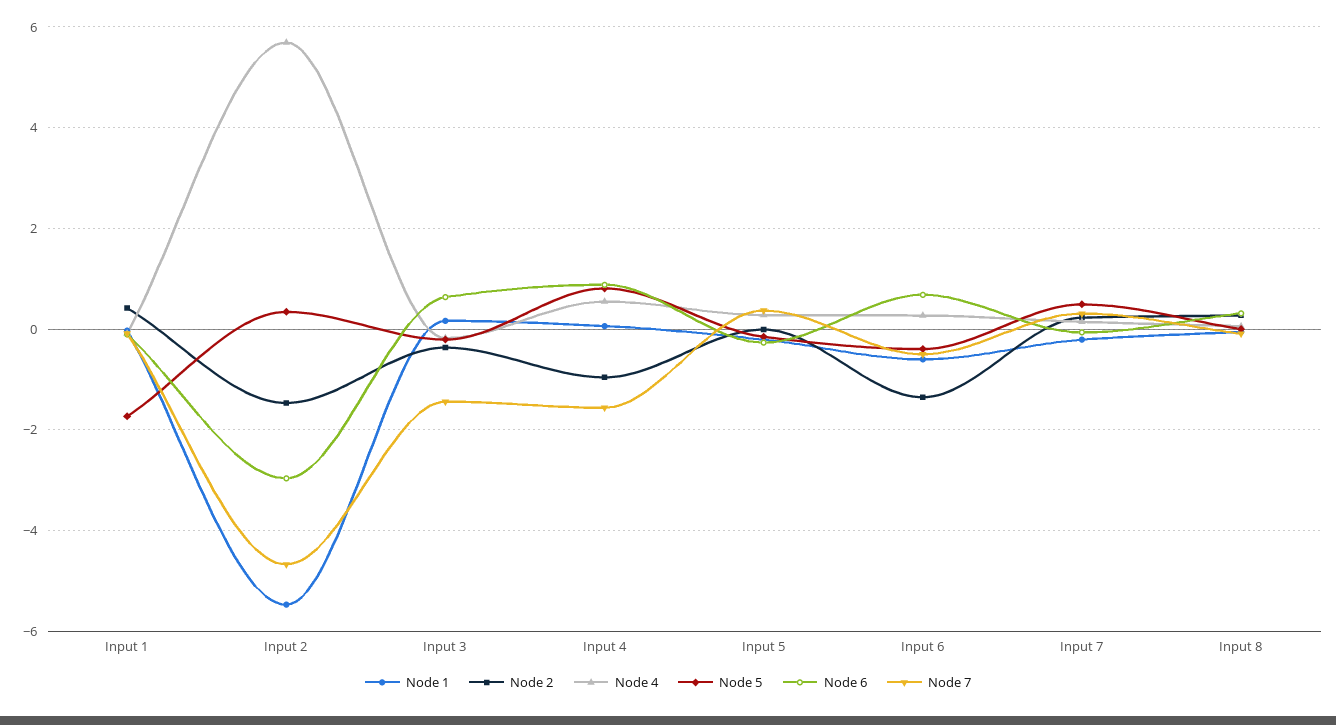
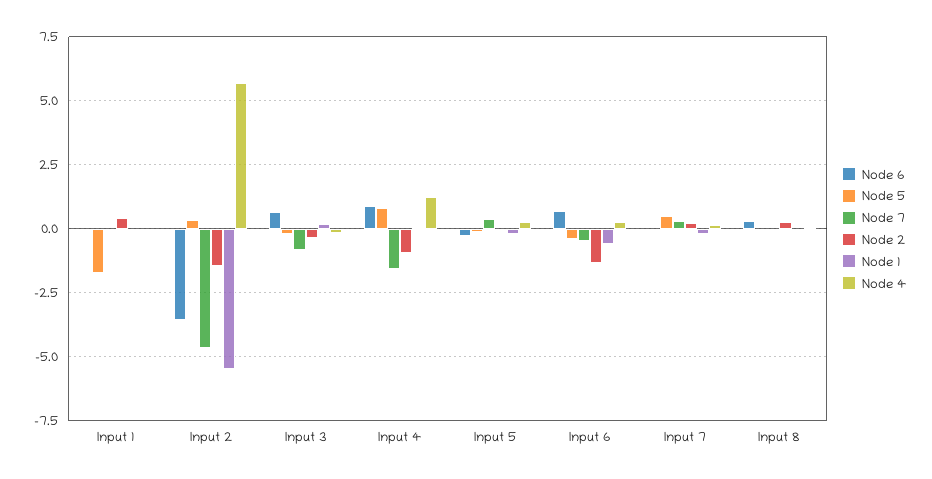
  {
    "Node 1": {
      "Input 1": 0,
      "Input 2": -5.4,
      "Input 3": 0.2,
      "Input 4": 0,
      "Input 5": -0.2,
      "Input 6": -0.6,
      "Input 7": -0.2,
      "Input 8": 0
    },
    "Node 2": {
      "Input 1": 0.4,
      "Input 2": -1.4,
      "Input 3": -0.4,
      "Input 4": -1,
      "Input 5": 0,
      "Input 6": -1.4,
      "Input 7": 0.2,
      "Input 8": 0.2
    },
    "Node 4": {
      "Input 1": 0,
      "Input 2": 5.6,
      "Input 3": -0.2,
-     "Input 4": 0.6,
+     "Input 4": 1.25,
      "Input 5": 0.2,
      "Input 6": 0.2,
      "Input 7": 0.2,
      "Input 8": 0
    },
    "Node 5": {
      "Input 1": -1.8,
      "Input 2": 0.4,
      "Input 3": -0.2,
      "Input 4": 0.8,
      "Input 5": -0.2,
      "Input 6": -0.4,
      "Input 7": 0.4,
      "Input 8": 0
    },
    "Node 6": {
      "Input 1": -0.2,
-     "Input 2": -3,
+     "Input 2": -3.5,
      "Input 3": 0.6,
      "Input 4": 0.8,
      "Input 5": -0.2,
      "Input 6": 0.6,
      "Input 7": 0,
      "Input 8": 0.4
    },
    "Node 7": {
      "Input 1": 0,
      "Input 2": -4.6,
-     "Input 3": -1.4,
+     "Input 3": -0.75,
      "Input 4": -1.6,
      "Input 5": 0.4,
      "Input 6": -0.6,
      "Input 7": 0.4,
      "Input 8": 0
    }
  }

